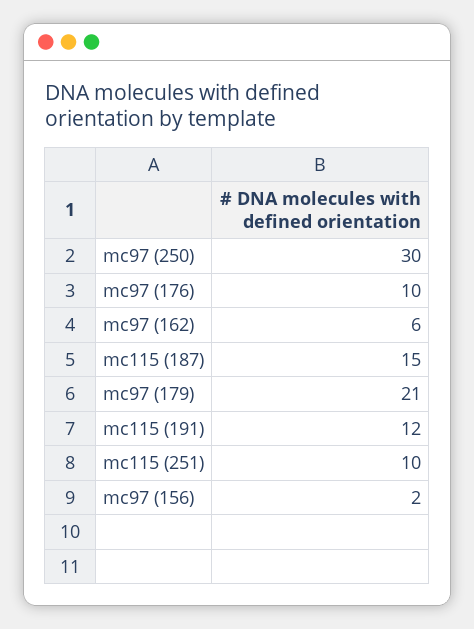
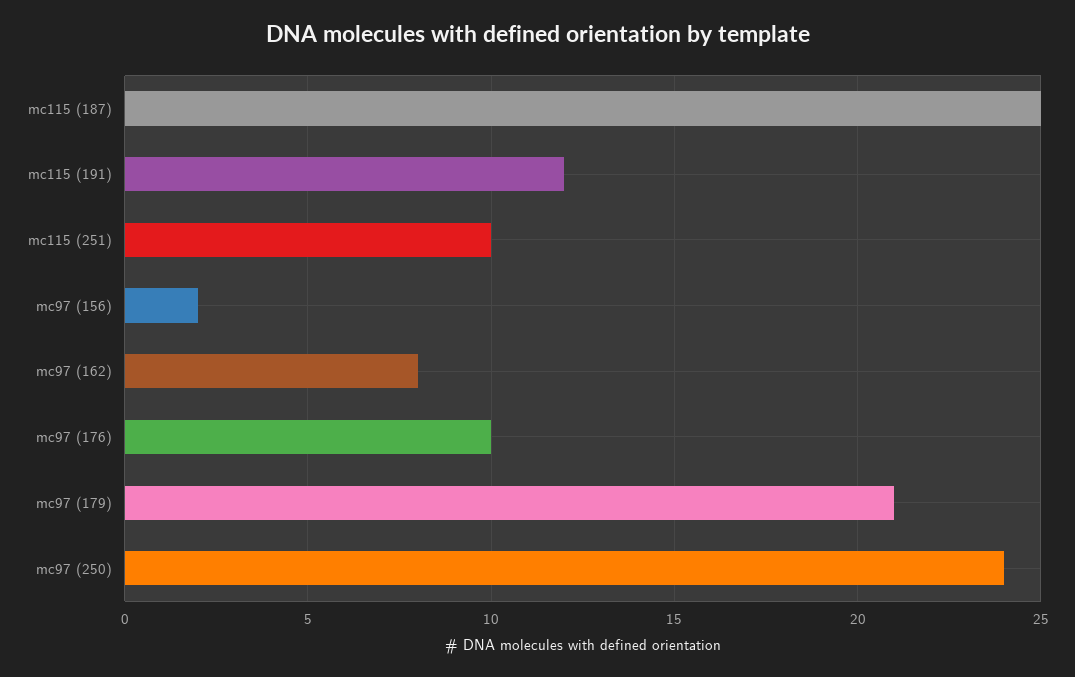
  {
-   "mc97 (250)": 30,
+   "mc97 (250)": 24,
    "mc97 (176)": 10,
-   "mc97 (162)": 6,
+   "mc97 (162)": 8,
-   "mc115 (187)": 15,
+   "mc115 (187)": 25,
    "mc97 (179)": 21,
    "mc115 (191)": 12,
    "mc115 (251)": 10,
    "mc97 (156)": 2
  }

